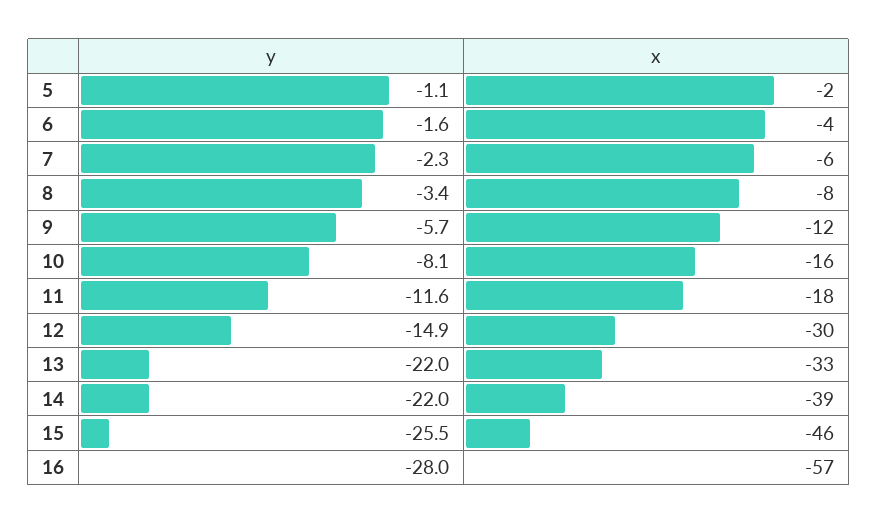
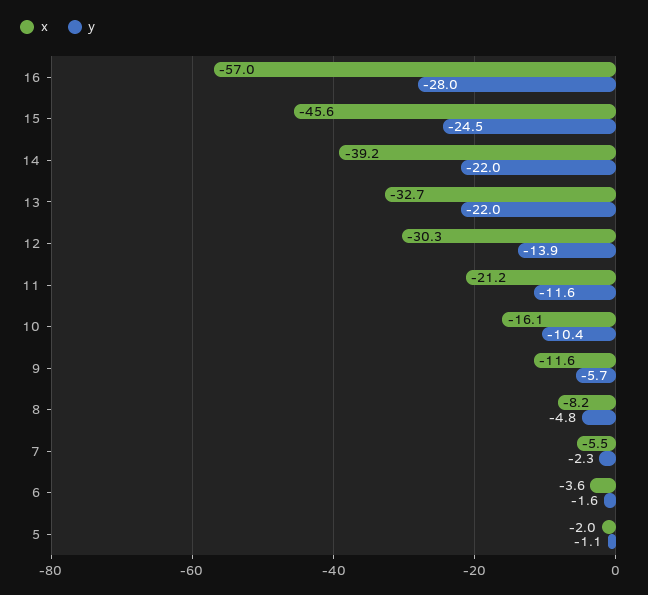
  {
    "y": {
      "5": -1.1,
      "6": -1.6,
      "7": -2.3,
-     "8": -3.4,
+     "8": -4.8,
      "9": -5.7,
-     "10": -8.1,
+     "10": -10.4,
      "11": -11.6,
-     "12": -14.9,
+     "12": -13.9,
      "13": -22,
      "14": -22,
-     "15": -25.5,
+     "15": -24.5,
      "16": -28
    },
    "x": {
      "5": -2,
      "6": -3.6,
      "7": -5.5,
      "8": -8.2,
      "9": -11.6,
      "10": -16.1,
-     "11": -18,
+     "11": -21.2,
      "12": -30.3,
      "13": -32.7,
      "14": -39.2,
      "15": -45.6,
      "16": -57
    }
  }

